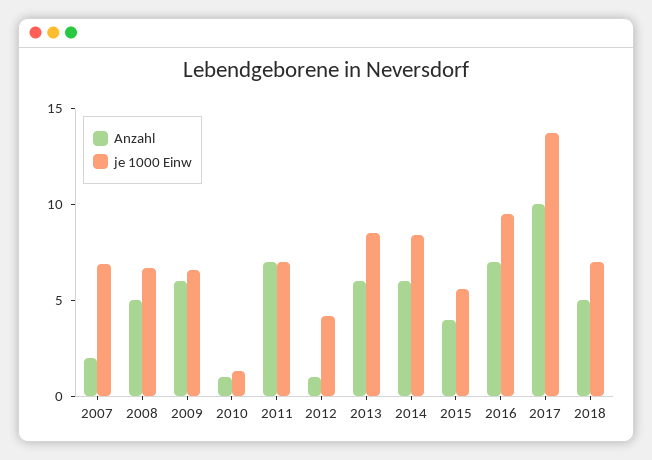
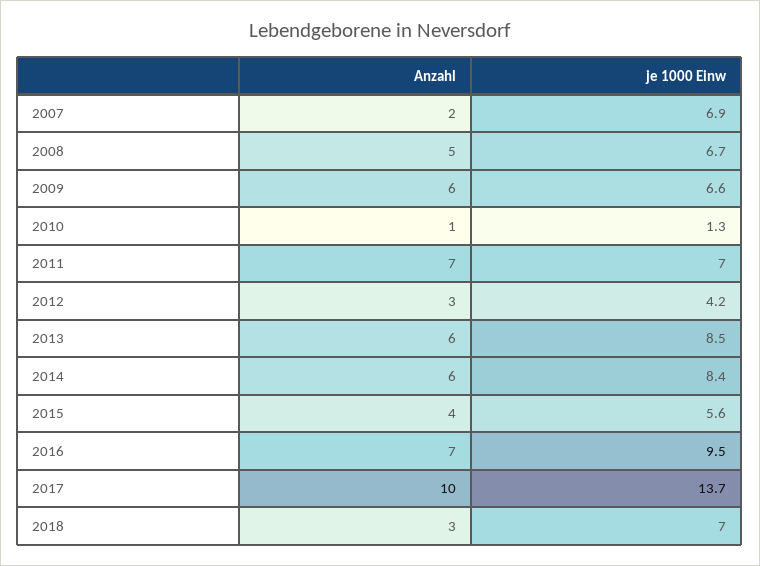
  {
    "Anzahl": {
      "2007": 2,
      "2008": 5,
      "2009": 6,
      "2010": 1,
      "2011": 7,
-     "2012": 1,
+     "2012": 3,
      "2013": 6,
      "2014": 6,
      "2015": 4,
      "2016": 7,
      "2017": 10,
-     "2018": 5
+     "2018": 3
    },
    "je 1000 Einw": {
      "2007": 6.9,
      "2008": 6.7,
      "2009": 6.6,
      "2010": 1.3,
      "2011": 7,
      "2012": 4.2,
      "2013": 8.5,
      "2014": 8.4,
      "2015": 5.6,
      "2016": 9.5,
      "2017": 13.7,
      "2018": 7
    }
  }

